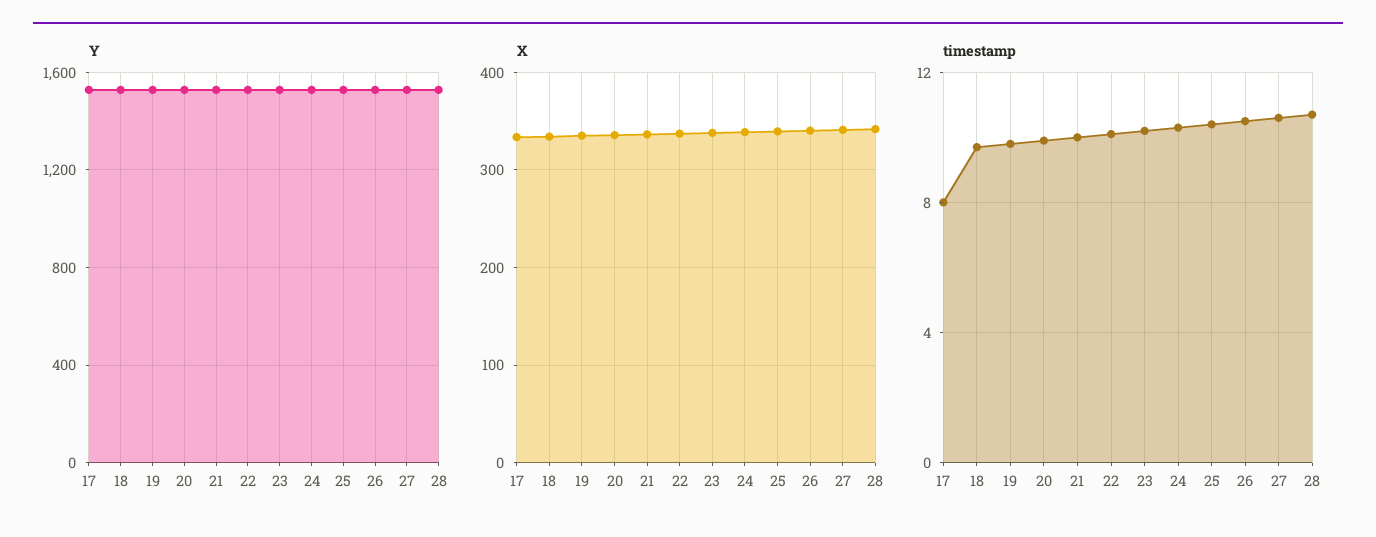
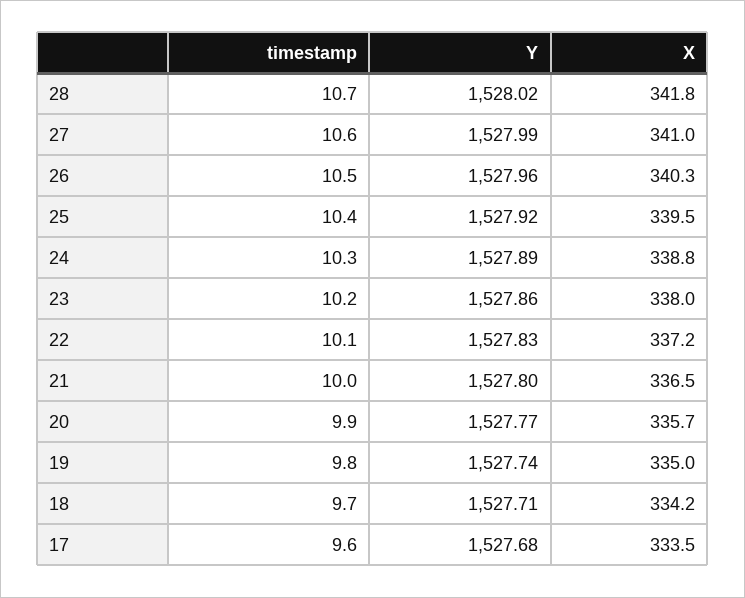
  {
    "Y": {
      "17": 1527.68,
      "18": 1527.71,
      "19": 1527.74,
      "20": 1527.77,
      "21": 1527.8,
      "22": 1527.83,
      "23": 1527.86,
      "24": 1527.89,
      "25": 1527.92,
      "26": 1527.96,
      "27": 1527.99,
      "28": 1528.02
    },
    "X": {
      "17": 333.5,
      "18": 334.2,
      "19": 335,
      "20": 335.7,
      "21": 336.5,
      "22": 337.2,
      "23": 338,
      "24": 338.8,
      "25": 339.5,
      "26": 340.3,
      "27": 341,
      "28": 341.8
    },
    "timestamp": {
-     "17": 8,
+     "17": 9.6,
      "18": 9.7,
      "19": 9.8,
      "20": 9.9,
      "21": 10,
      "22": 10.1,
      "23": 10.2,
      "24": 10.3,
      "25": 10.4,
      "26": 10.5,
      "27": 10.6,
      "28": 10.7
    }
  }

